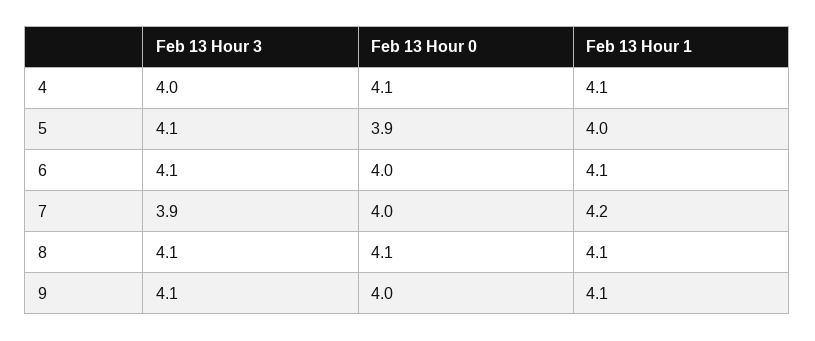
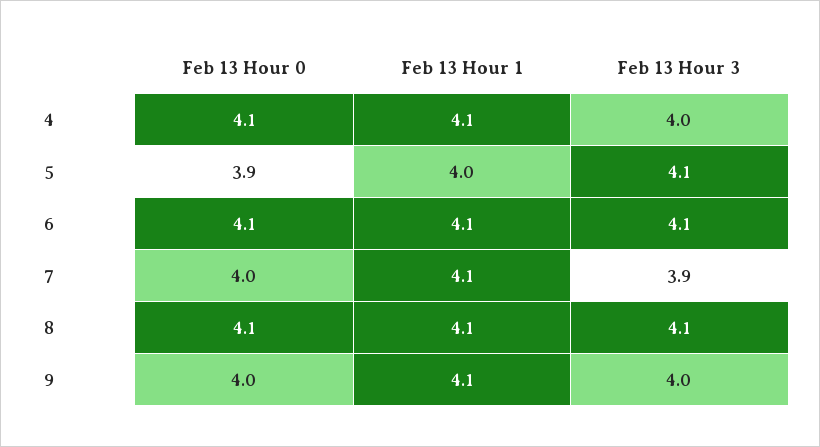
  {
    "Feb 13 Hour 3": {
      "4": 4,
      "5": 4.1,
      "6": 4.1,
      "7": 3.9,
      "8": 4.1,
-     "9": 4.1
+     "9": 4
    },
    "Feb 13 Hour 0": {
      "4": 4.1,
      "5": 3.9,
-     "6": 4,
+     "6": 4.1,
      "7": 4,
      "8": 4.1,
      "9": 4
    },
    "Feb 13 Hour 1": {
      "4": 4.1,
      "5": 4,
      "6": 4.1,
-     "7": 4.2,
+     "7": 4.1,
      "8": 4.1,
      "9": 4.1
    }
  }

